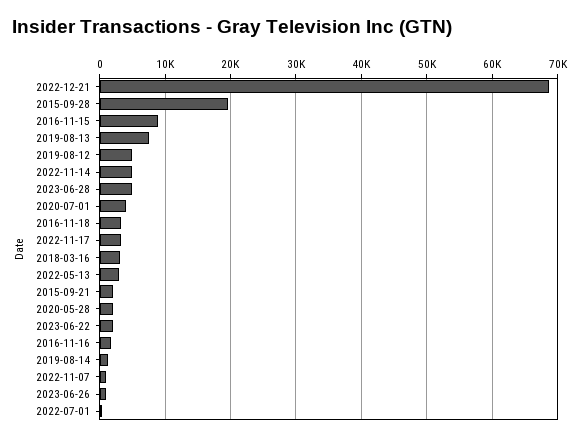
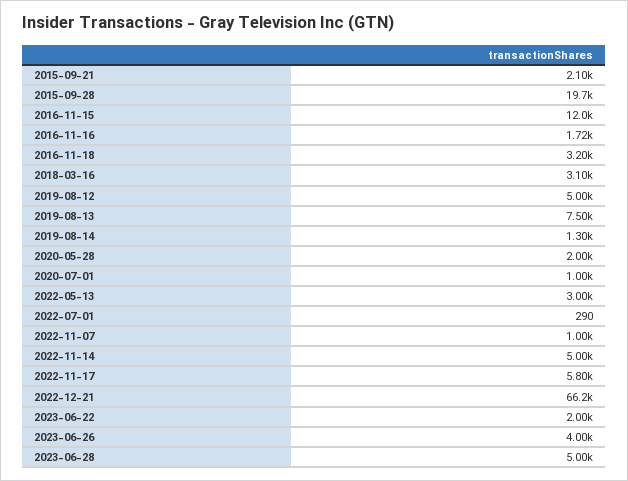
  {
-   "2022-12-21": 69000,
+   "2022-12-21": 66200,
    "2015-09-28": 19700,
-   "2016-11-15": 9000,
+   "2016-11-15": 12000,
    "2019-08-13": 7500,
    "2019-08-12": 5000,
    "2022-11-14": 5000,
    "2023-06-28": 5000,
-   "2020-07-01": 4000,
+   "2020-07-01": 1000,
    "2016-11-18": 3200,
-   "2022-11-17": 3000,
+   "2022-11-17": 5800,
    "2018-03-16": 3100,
    "2022-05-13": 3000,
    "2015-09-21": 2100,
    "2020-05-28": 2000,
    "2023-06-22": 2000,
    "2016-11-16": 1720,
    "2019-08-14": 1300,
    "2022-11-07": 1000,
-   "2023-06-26": 1000,
+   "2023-06-26": 4000,
    "2022-07-01": 290
  }

